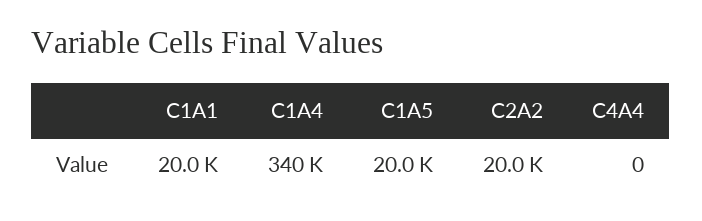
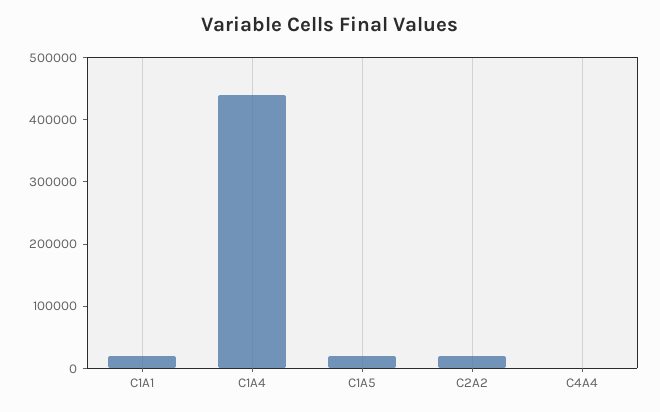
  {
    "C1A1": 20000,
-   "C1A4": 340000,
+   "C1A4": 440000,
    "C1A5": 20000,
    "C2A2": 20000,
    "C4A4": 0
  }

